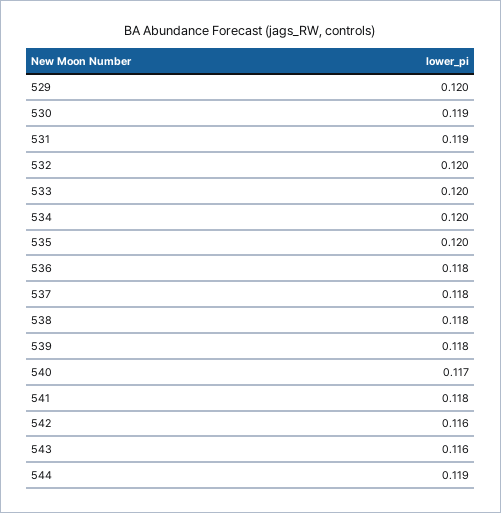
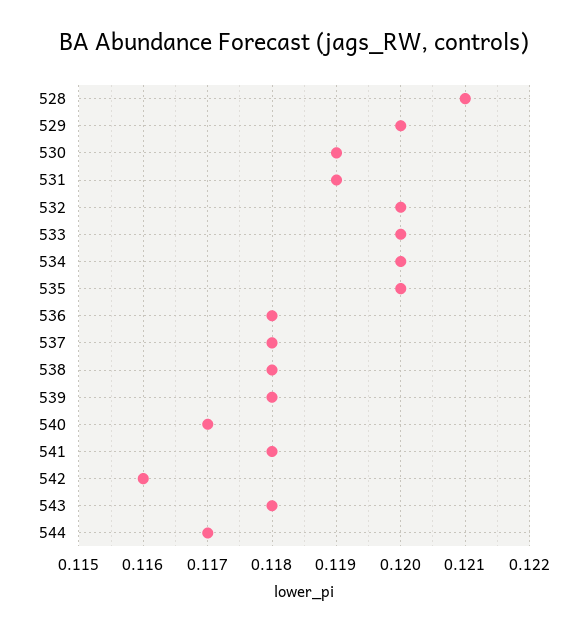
  {
    "529": 0.12,
    "530": 0.119,
    "531": 0.119,
    "532": 0.12,
    "533": 0.12,
    "534": 0.12,
    "535": 0.12,
    "536": 0.118,
    "537": 0.118,
    "538": 0.118,
    "539": 0.118,
    "540": 0.117,
    "541": 0.118,
    "542": 0.116,
-   "543": 0.116,
+   "543": 0.118,
-   "544": 0.119
+   "544": 0.117,
+   "528": 0.121
  }

